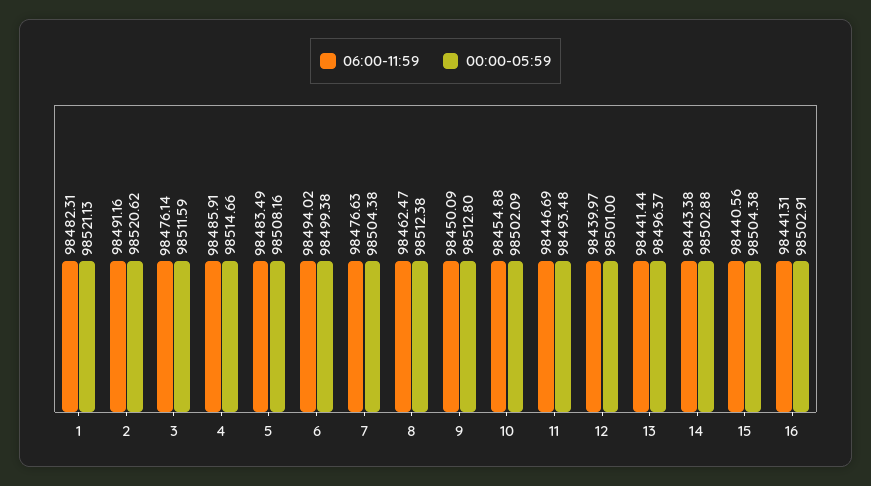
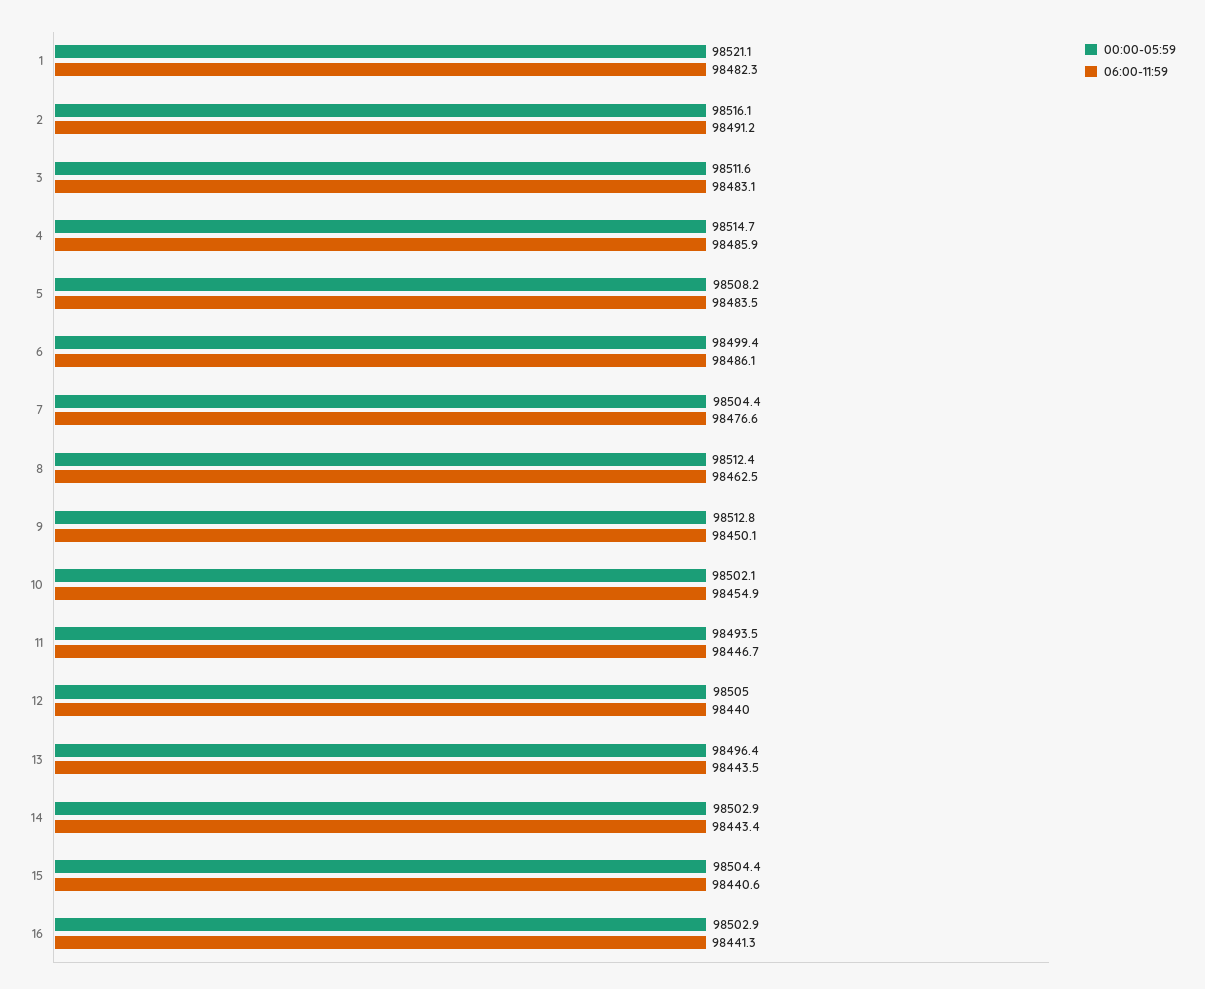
  {
    "06:00-11:59": {
      "1": 98482.31,
      "2": 98491.16,
-     "3": 98476.14,
+     "3": 98483.1,
      "4": 98485.91,
      "5": 98483.49,
-     "6": 98494.02,
+     "6": 98486.1,
      "7": 98476.63,
      "8": 98462.47,
      "9": 98450.09,
      "10": 98454.88,
      "11": 98446.69,
      "12": 98439.97,
-     "13": 98441.44,
+     "13": 98443.5,
      "14": 98443.38,
      "15": 98440.56,
      "16": 98441.31
    },
    "00:00-05:59": {
      "1": 98521.13,
-     "2": 98520.62,
+     "2": 98516.1,
      "3": 98511.59,
      "4": 98514.66,
      "5": 98508.16,
      "6": 98499.38,
      "7": 98504.38,
      "8": 98512.38,
      "9": 98512.8,
      "10": 98502.09,
      "11": 98493.48,
-     "12": 98501,
+     "12": 98505,
      "13": 98496.37,
      "14": 98502.88,
      "15": 98504.38,
      "16": 98502.91
    }
  }

